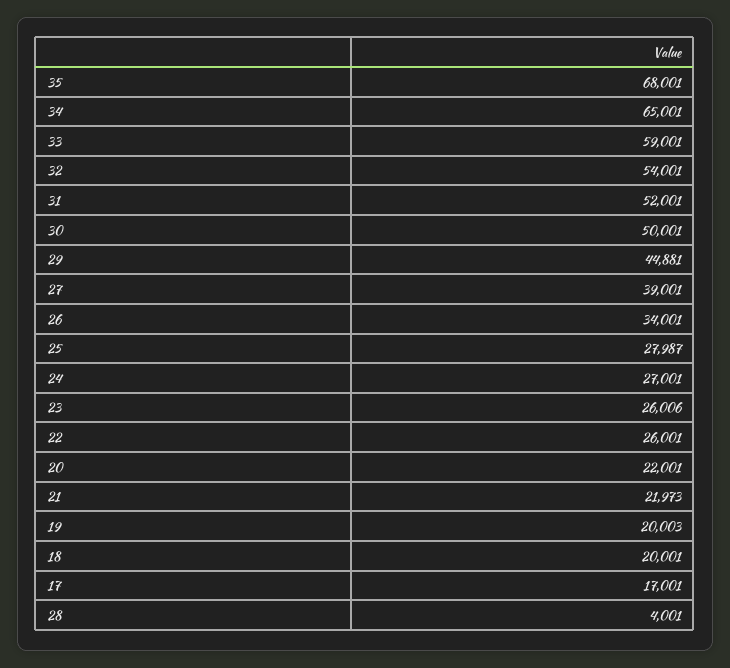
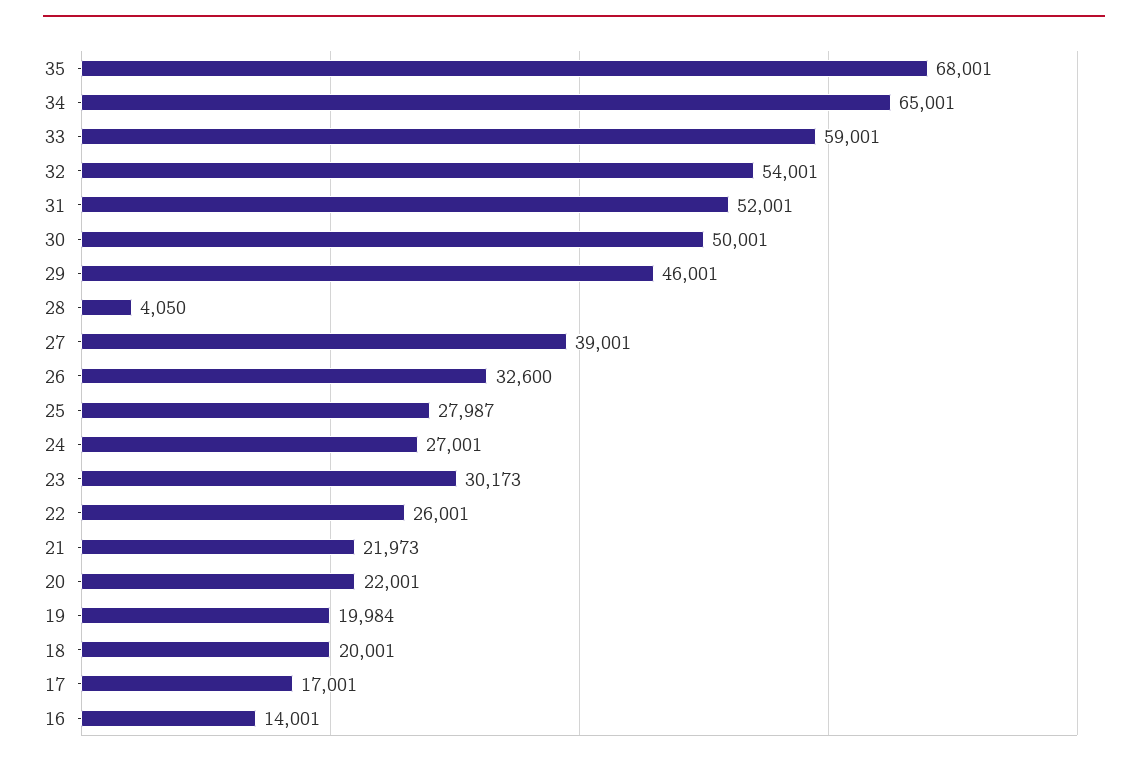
  {
    "35": 68001,
    "34": 65001,
    "33": 59001,
    "32": 54001,
    "31": 52001,
    "30": 50001,
-   "29": 44881,
+   "29": 46001,
    "27": 39001,
-   "26": 34001,
+   "26": 32600,
    "25": 27987,
    "24": 27001,
-   "23": 26006,
+   "23": 30173,
    "22": 26001,
    "20": 22001,
    "21": 21973,
-   "19": 20003,
+   "19": 19984,
    "18": 20001,
    "17": 17001,
-   "28": 4001
+   "28": 4050,
+   "16": 14001
  }

